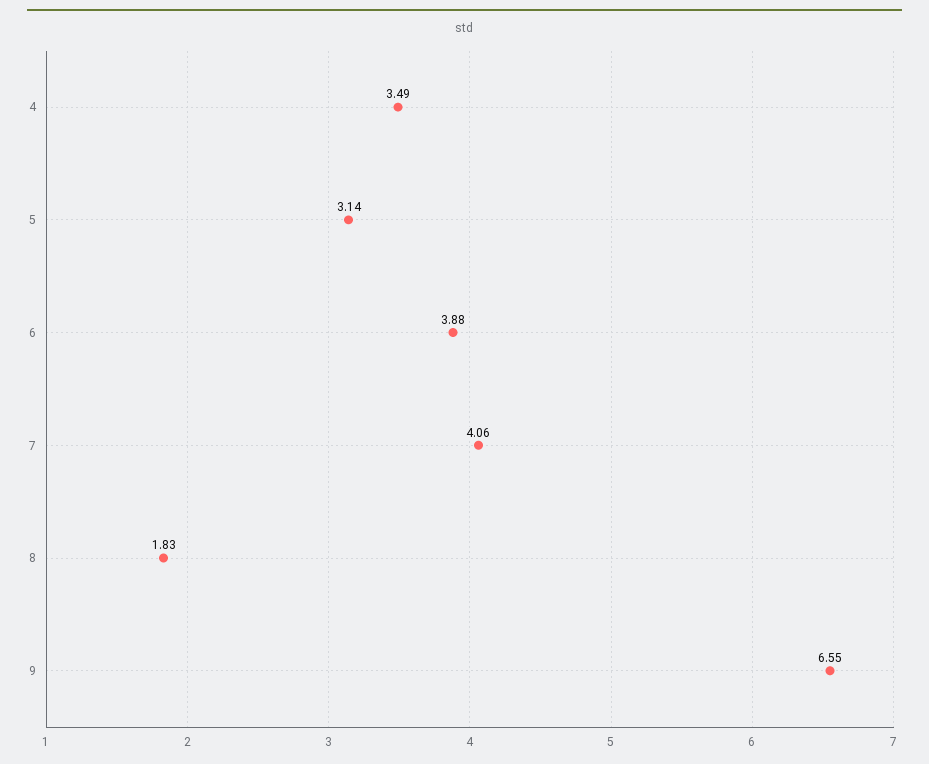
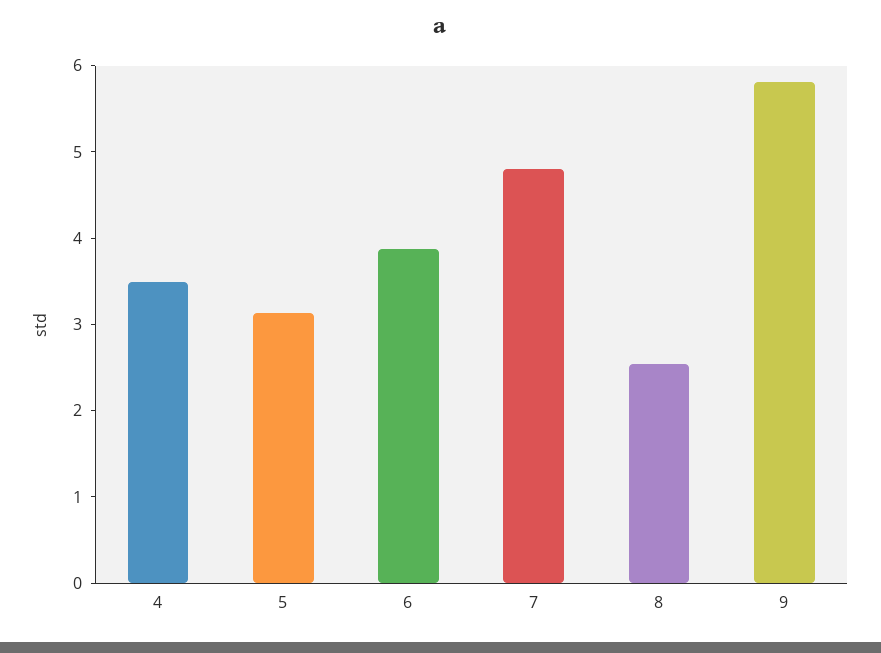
  {
    "4": 3.49,
    "5": 3.14,
    "6": 3.88,
-   "7": 4.06,
+   "7": 4.8,
-   "8": 1.83,
+   "8": 2.6,
-   "9": 6.55
+   "9": 5.8
  }

